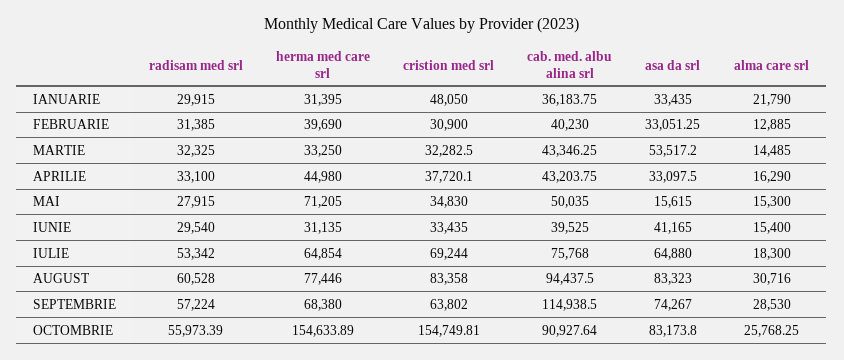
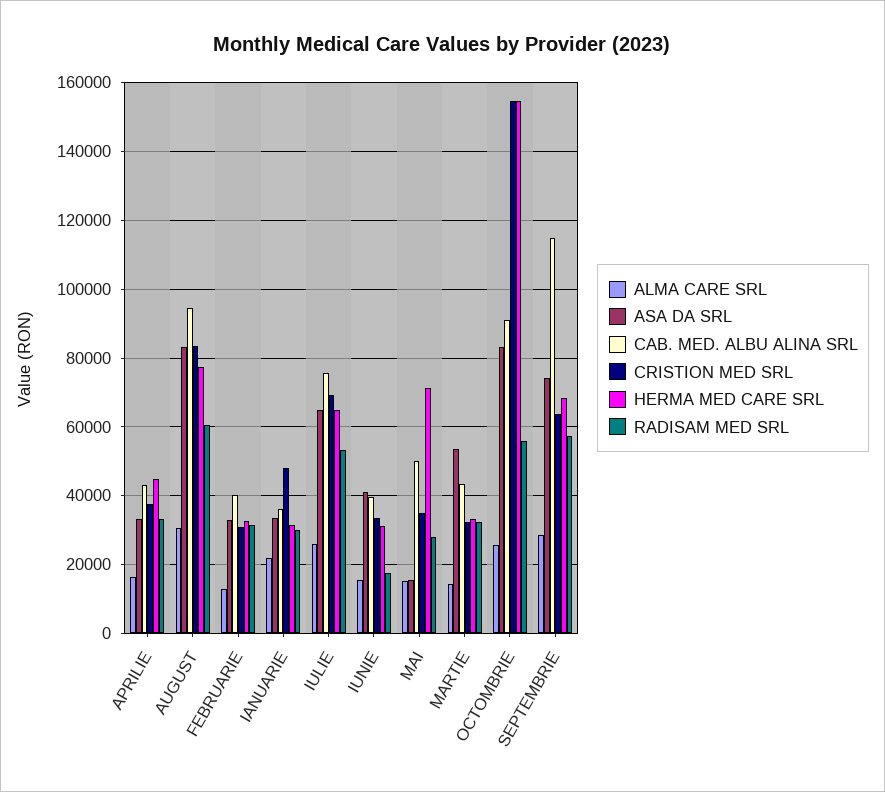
  {
    "radisam med srl": {
      "IANUARIE": 29915,
      "FEBRUARIE": 31385,
      "MARTIE": 32325,
      "APRILIE": 33100,
      "MAI": 27915,
-     "IUNIE": 29540,
+     "IUNIE": 18000,
      "IULIE": 53342,
      "AUGUST": 60528,
      "SEPTEMBRIE": 57224,
      "OCTOMBRIE": 55973.39
    },
    "herma med care srl": {
      "IANUARIE": 31395,
-     "FEBRUARIE": 39690,
+     "FEBRUARIE": 32000,
      "MARTIE": 33250,
      "APRILIE": 44980,
      "MAI": 71205,
      "IUNIE": 31135,
      "IULIE": 64854,
      "AUGUST": 77446,
      "SEPTEMBRIE": 68380,
      "OCTOMBRIE": 154633.89
    },
    "cristion med srl": {
      "IANUARIE": 48050,
      "FEBRUARIE": 30900,
      "MARTIE": 32282.5,
      "APRILIE": 37720.1,
      "MAI": 34830,
      "IUNIE": 33435,
      "IULIE": 69244,
      "AUGUST": 83358,
      "SEPTEMBRIE": 63802,
      "OCTOMBRIE": 154749.81
    },
    "cab. med. albu alina srl": {
      "IANUARIE": 36183.75,
      "FEBRUARIE": 40230,
      "MARTIE": 43346.25,
      "APRILIE": 43203.75,
      "MAI": 50035,
      "IUNIE": 39525,
      "IULIE": 75768,
      "AUGUST": 94437.5,
      "SEPTEMBRIE": 114938.5,
      "OCTOMBRIE": 90927.64
    },
    "asa da srl": {
      "IANUARIE": 33435,
      "FEBRUARIE": 33051.25,
      "MARTIE": 53517.2,
      "APRILIE": 33097.5,
      "MAI": 15615,
      "IUNIE": 41165,
      "IULIE": 64880,
      "AUGUST": 83323,
      "SEPTEMBRIE": 74267,
      "OCTOMBRIE": 83173.8
    },
    "alma care srl": {
      "IANUARIE": 21790,
      "FEBRUARIE": 12885,
      "MARTIE": 14485,
      "APRILIE": 16290,
      "MAI": 15300,
      "IUNIE": 15400,
-     "IULIE": 18300,
+     "IULIE": 26000,
      "AUGUST": 30716,
      "SEPTEMBRIE": 28530,
      "OCTOMBRIE": 25768.25
    }
  }

